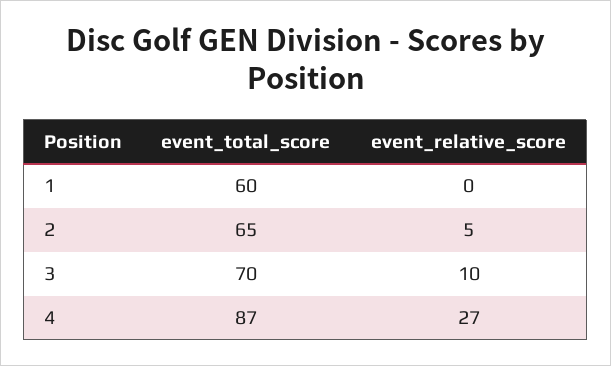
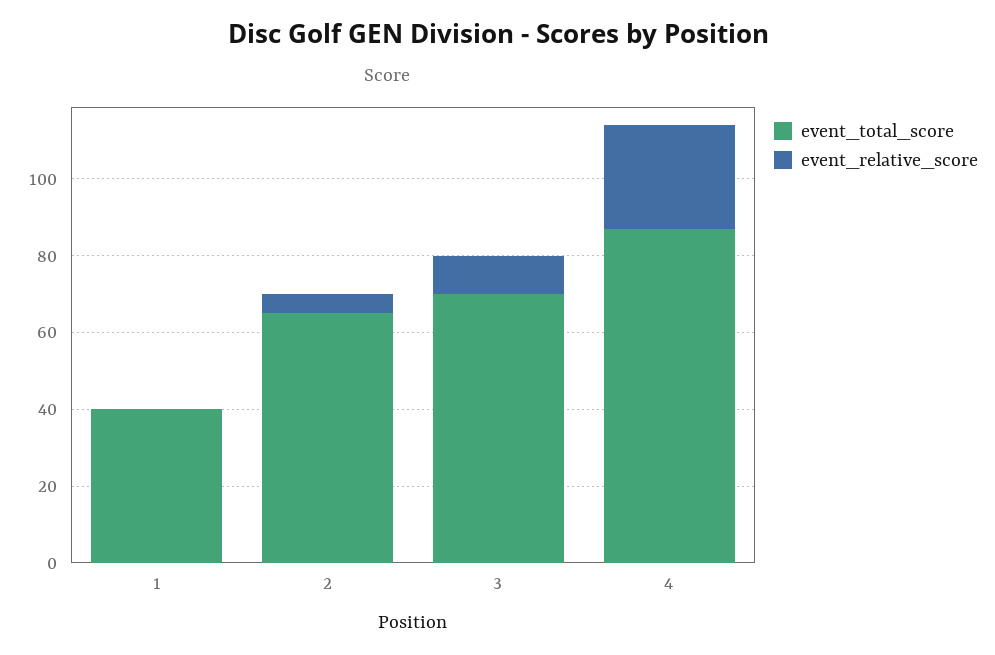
  {
    "event_total_score": {
-     "1": 60,
+     "1": 40,
      "2": 65,
      "3": 70,
      "4": 87
    },
    "event_relative_score": {
      "1": 0,
      "2": 5,
      "3": 10,
      "4": 27
    }
  }

